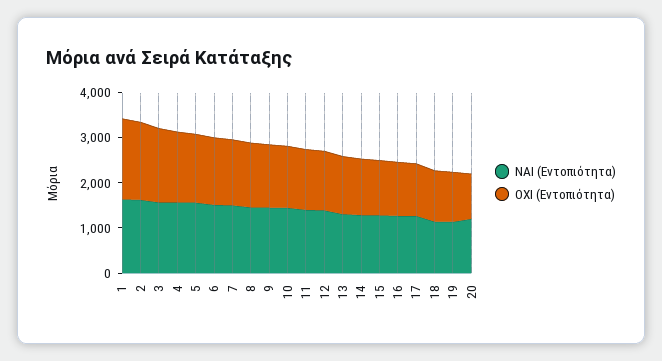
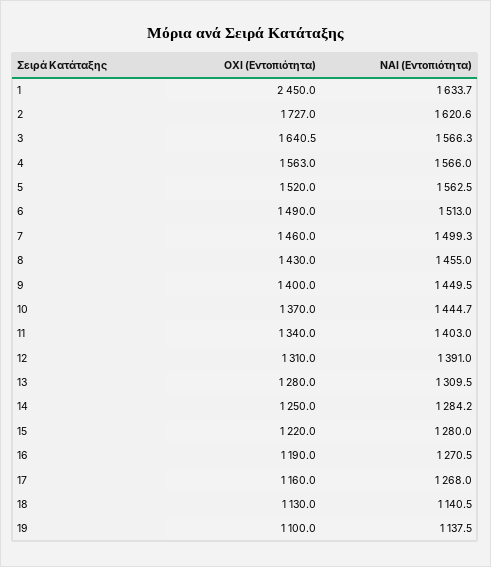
  {
    "ΝΑΙ (Εντοπιότητα)": {
      "1": 1633.7,
      "2": 1620.6,
      "3": 1566.3,
      "4": 1566,
      "5": 1562.5,
      "6": 1513,
      "7": 1499.3,
      "8": 1455,
      "9": 1449.5,
      "10": 1444.7,
      "11": 1403,
      "12": 1391,
      "13": 1309.5,
      "14": 1284.2,
      "15": 1280,
      "16": 1270.5,
      "17": 1268,
      "18": 1140.5,
-     "19": 1137.5,
+     "19": 1137.5
-     "20": 1200
    },
    "ΟΧΙ (Εντοπιότητα)": {
-     "1": 1800,
+     "1": 2450,
      "2": 1727,
      "3": 1640.5,
      "4": 1563,
      "5": 1520,
      "6": 1490,
      "7": 1460,
      "8": 1430,
      "9": 1400,
      "10": 1370,
      "11": 1340,
      "12": 1310,
      "13": 1280,
      "14": 1250,
      "15": 1220,
      "16": 1190,
      "17": 1160,
      "18": 1130,
-     "19": 1100,
+     "19": 1100
-     "20": 1000
    }
  }

